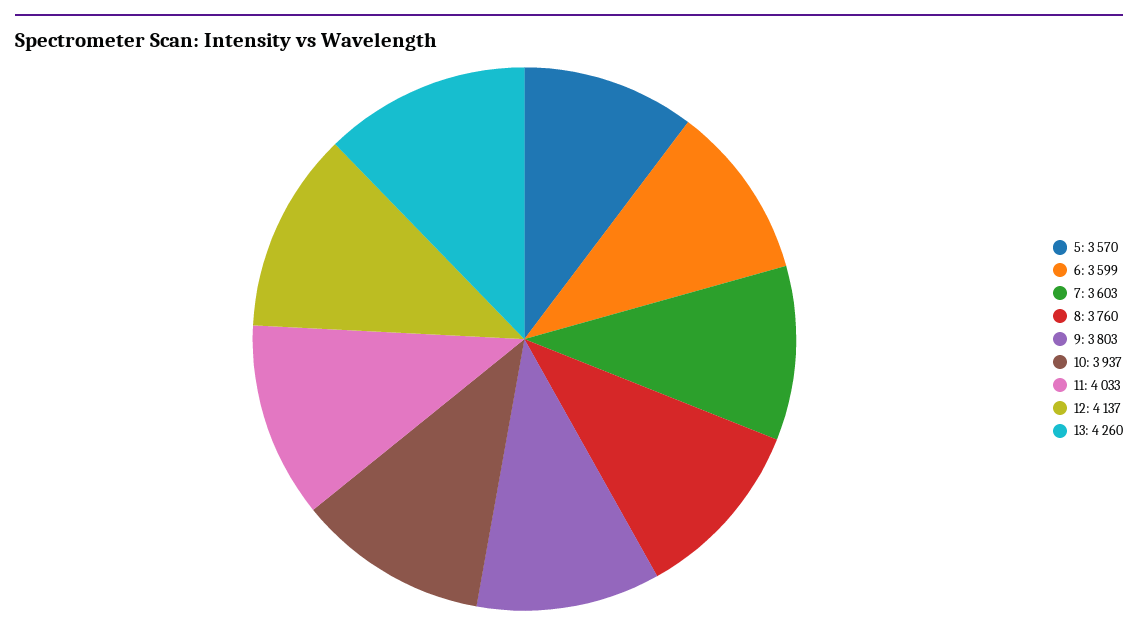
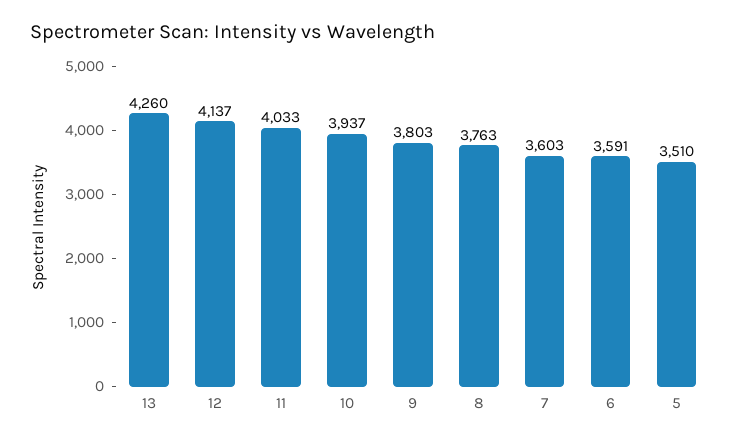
  {
-   "5": 3570,
+   "5": 3510,
-   "6": 3599,
+   "6": 3591,
    "7": 3603,
-   "8": 3760,
+   "8": 3763,
    "9": 3803,
    "10": 3937,
    "11": 4033,
    "12": 4137,
    "13": 4260
  }

